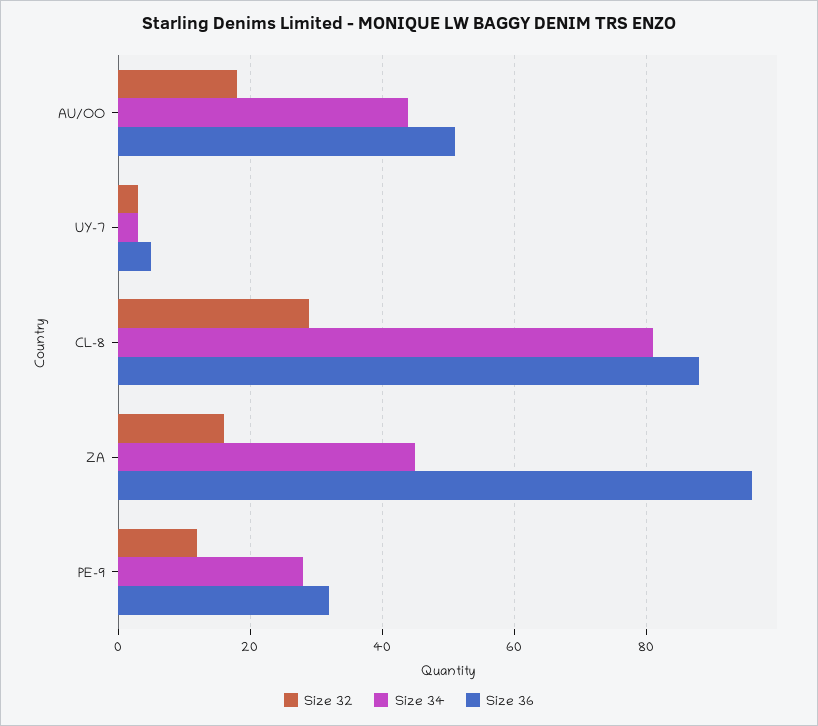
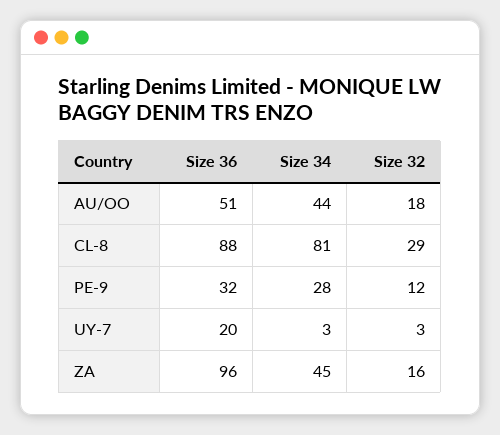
  {
    "Size 32": {
      "AU/OO": 18,
      "UY-7": 3,
      "CL-8": 29,
      "ZA": 16,
      "PE-9": 12
    },
    "Size 34": {
      "AU/OO": 44,
      "UY-7": 3,
      "CL-8": 81,
      "ZA": 45,
      "PE-9": 28
    },
    "Size 36": {
      "AU/OO": 51,
-     "UY-7": 5,
+     "UY-7": 20,
      "CL-8": 88,
      "ZA": 96,
      "PE-9": 32
    }
  }

